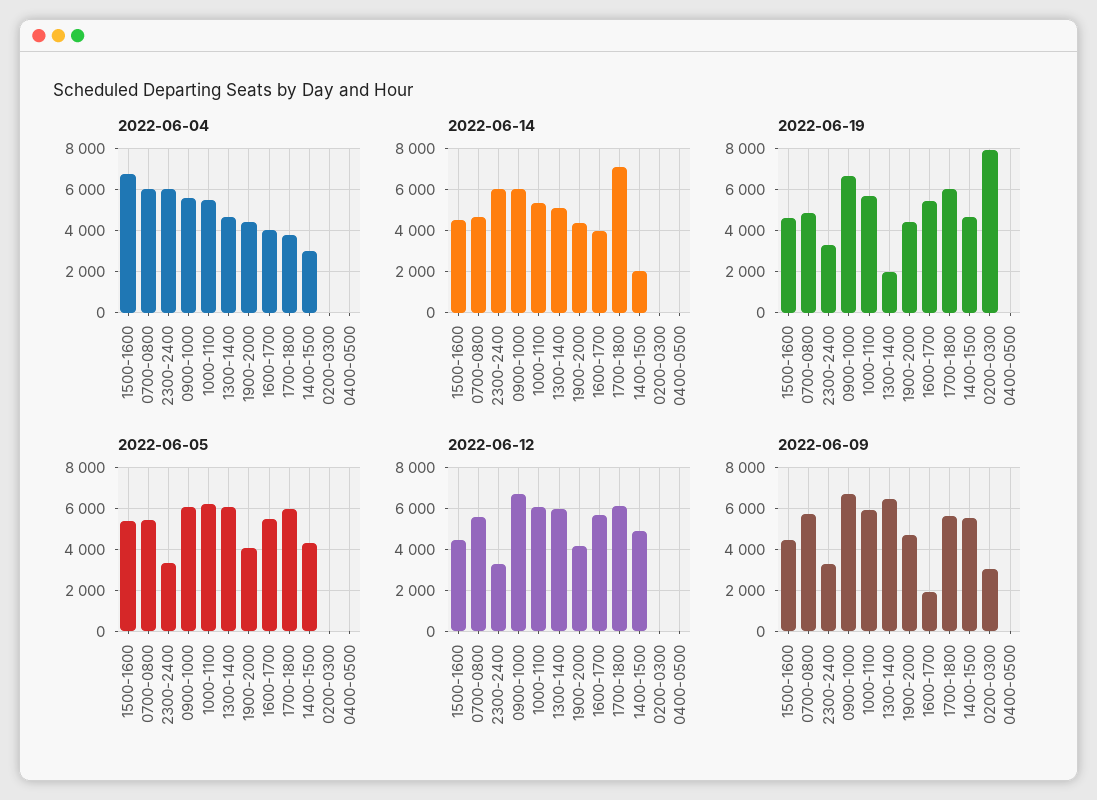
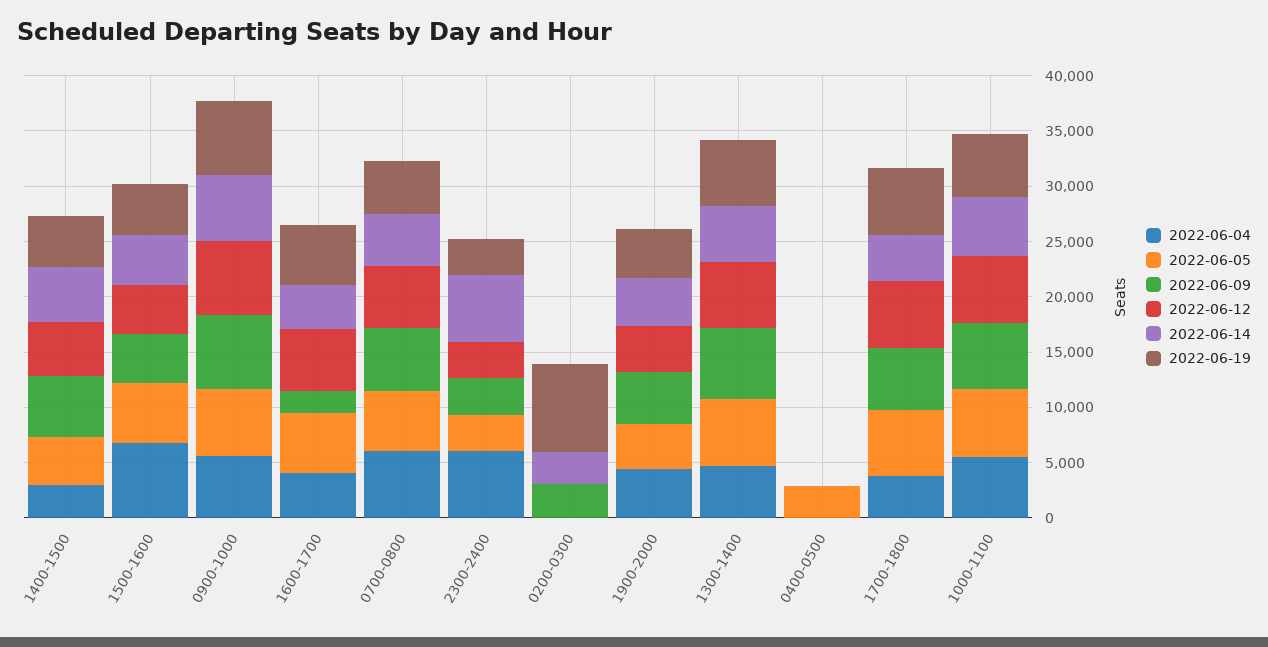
  {
    "2022-06-04": {
      "1500-1600": 7000,
      "0700-0800": 6000,
      "2300-2400": 6000,
      "0900-1000": 5500,
      "1000-1100": 5500,
      "1300-1400": 4500,
      "1900-2000": 4500,
      "1600-1700": 4000,
      "1700-1800": 4000,
      "1400-1500": 3000,
      "0200-0300": 0,
      "0400-0500": 0
    },
    "2022-06-14": {
      "1500-1600": 4500,
      "0700-0800": 4500,
      "2300-2400": 6000,
      "0900-1000": 6000,
      "1000-1100": 5500,
      "1300-1400": 5000,
      "1900-2000": 4500,
      "1600-1700": 4000,
-     "1700-1800": 7000,
+     "1700-1800": 4000,
-     "1400-1500": 2000,
+     "1400-1500": 5000,
-     "0200-0300": 0,
+     "0200-0300": 3000,
      "0400-0500": 0
    },
    "2022-06-19": {
      "1500-1600": 4500,
      "0700-0800": 5000,
      "2300-2400": 3500,
      "0900-1000": 6500,
      "1000-1100": 5500,
-     "1300-1400": 2000,
+     "1300-1400": 6000,
      "1900-2000": 4500,
      "1600-1700": 5500,
      "1700-1800": 6000,
      "1400-1500": 4500,
      "0200-0300": 8000,
      "0400-0500": 0
    },
    "2022-06-05": {
      "1500-1600": 5500,
      "0700-0800": 5500,
      "2300-2400": 3500,
      "0900-1000": 6000,
      "1000-1100": 6000,
      "1300-1400": 6000,
      "1900-2000": 4000,
      "1600-1700": 5500,
      "1700-1800": 6000,
      "1400-1500": 4500,
      "0200-0300": 0,
-     "0400-0500": 0
+     "0400-0500": 3000
    },
    "2022-06-12": {
      "1500-1600": 4500,
      "0700-0800": 5500,
      "2300-2400": 3500,
      "0900-1000": 6500,
      "1000-1100": 6000,
      "1300-1400": 6000,
      "1900-2000": 4000,
      "1600-1700": 5500,
      "1700-1800": 6000,
      "1400-1500": 5000,
      "0200-0300": 0,
      "0400-0500": 0
    },
    "2022-06-09": {
      "1500-1600": 4500,
      "0700-0800": 5500,
      "2300-2400": 3500,
      "0900-1000": 6500,
      "1000-1100": 6000,
      "1300-1400": 6500,
      "1900-2000": 4500,
      "1600-1700": 2000,
      "1700-1800": 5500,
      "1400-1500": 5500,
      "0200-0300": 3000,
      "0400-0500": 0
    }
  }

